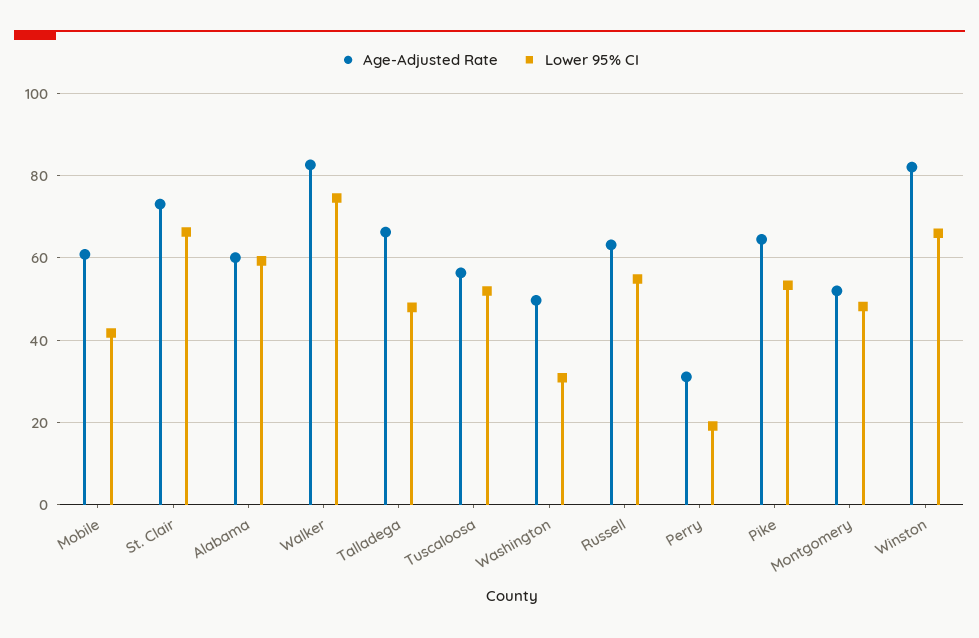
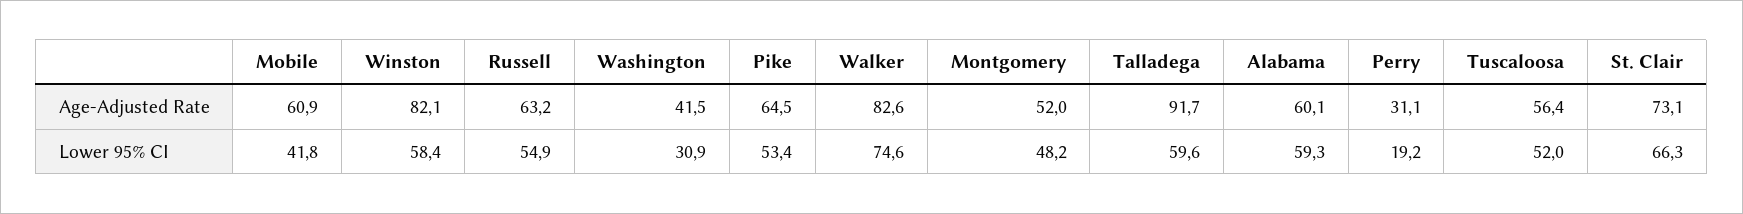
  {
    "Age-Adjusted Rate": {
      "Mobile": 60.9,
      "St. Clair": 73.1,
      "Alabama": 60.1,
      "Walker": 82.6,
-     "Talladega": 66,
+     "Talladega": 91.7,
      "Tuscaloosa": 56.4,
-     "Washington": 50,
+     "Washington": 41.5,
      "Russell": 63.2,
      "Perry": 31.1,
      "Pike": 64.5,
      "Montgomery": 52,
      "Winston": 82.1
    },
    "Lower 95% CI": {
      "Mobile": 41.8,
      "St. Clair": 66.3,
      "Alabama": 59.3,
      "Walker": 74.6,
-     "Talladega": 48,
+     "Talladega": 59.6,
      "Tuscaloosa": 52,
      "Washington": 30.9,
      "Russell": 54.9,
      "Perry": 19.2,
      "Pike": 53.4,
      "Montgomery": 48.2,
-     "Winston": 66
+     "Winston": 58.4
    }
  }

